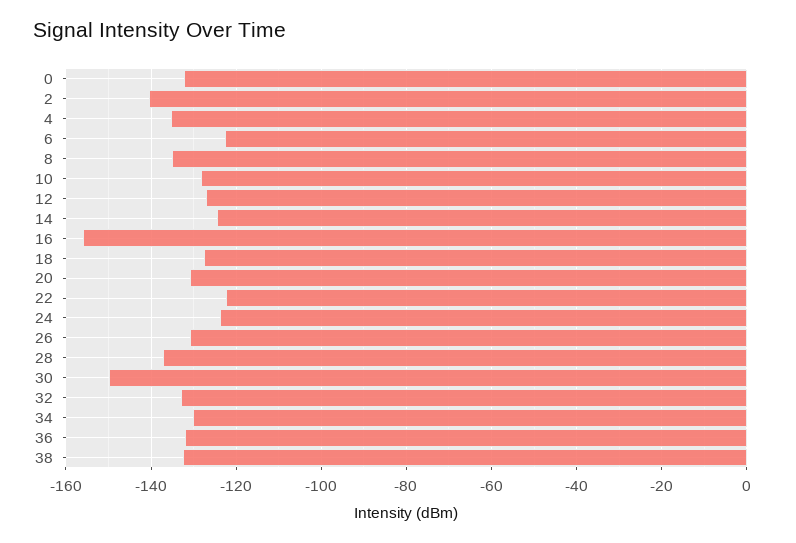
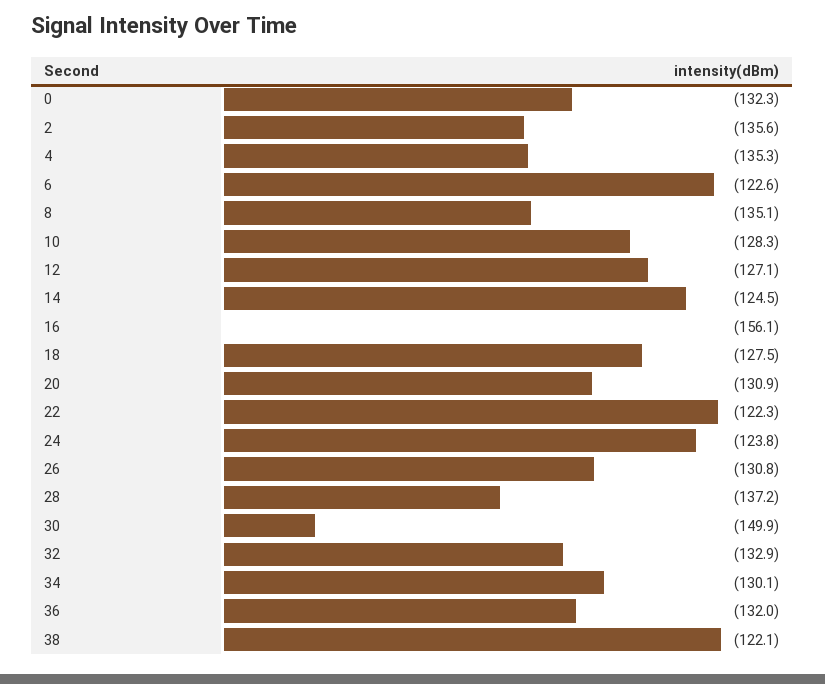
  {
    "0": -132.3,
-   "2": -140,
+   "2": -135.6,
    "4": -135.3,
    "6": -122.6,
    "8": -135.1,
    "10": -128.3,
    "12": -127.1,
    "14": -124.5,
    "16": -156.1,
    "18": -127.5,
    "20": -130.9,
    "22": -122.3,
    "24": -123.8,
    "26": -130.8,
    "28": -137.2,
    "30": -149.9,
    "32": -132.9,
    "34": -130.1,
    "36": -132,
-   "38": -132
+   "38": -122.1
  }

